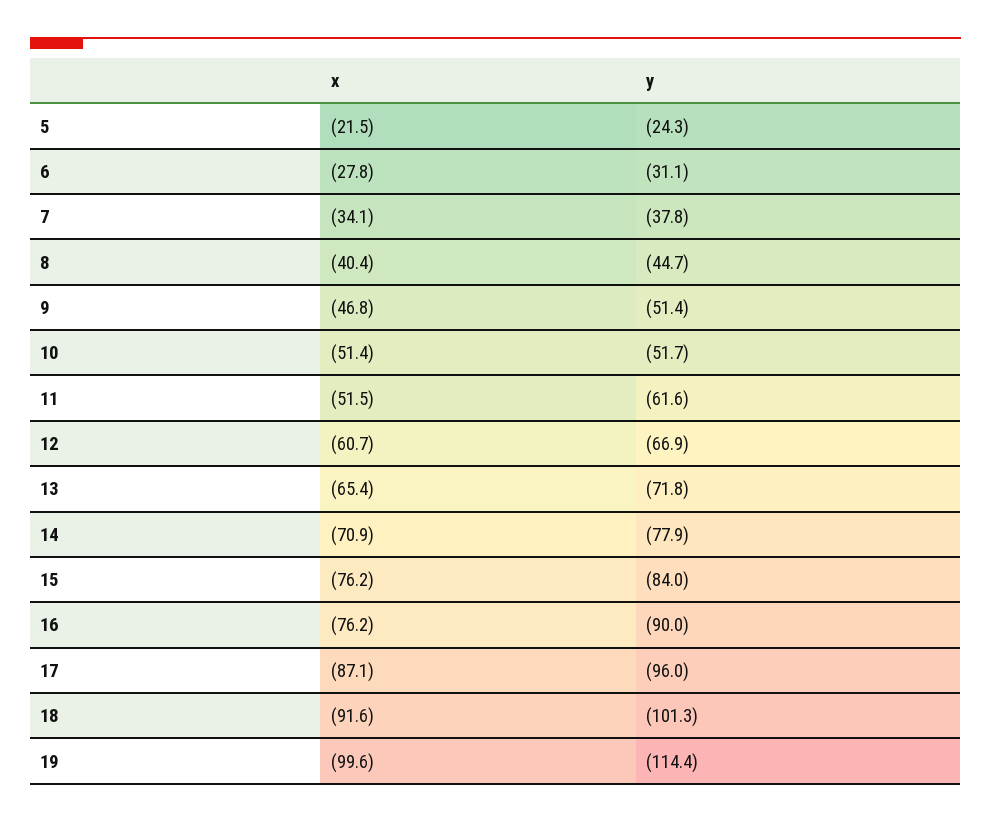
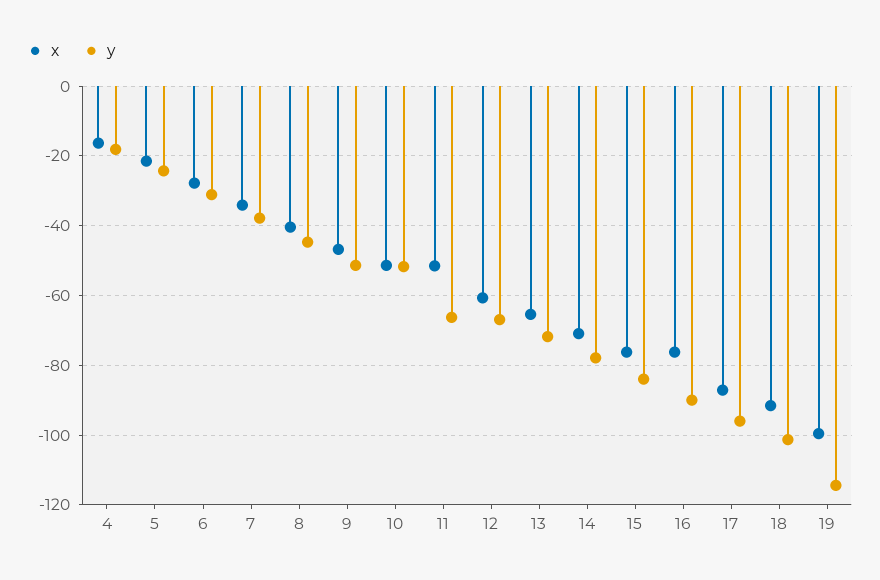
  {
    "x": {
      "5": -21.5,
      "6": -27.8,
      "7": -34.1,
      "8": -40.4,
      "9": -46.8,
      "10": -51.4,
      "11": -51.5,
      "12": -60.7,
      "13": -65.4,
      "14": -70.9,
      "15": -76.2,
      "16": -76.2,
      "17": -87.1,
      "18": -91.6,
-     "19": -99.6
+     "19": -99.6,
+     "4": -16
    },
    "y": {
      "5": -24.3,
      "6": -31.1,
      "7": -37.8,
      "8": -44.7,
      "9": -51.4,
      "10": -51.7,
-     "11": -61.6,
+     "11": -66,
      "12": -66.9,
      "13": -71.8,
      "14": -77.9,
      "15": -84,
      "16": -90,
      "17": -96,
      "18": -101.3,
-     "19": -114.4
+     "19": -114.4,
+     "4": -18
    }
  }

